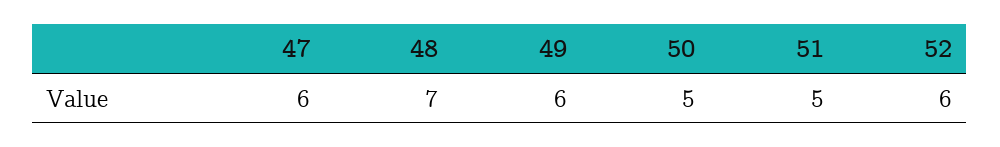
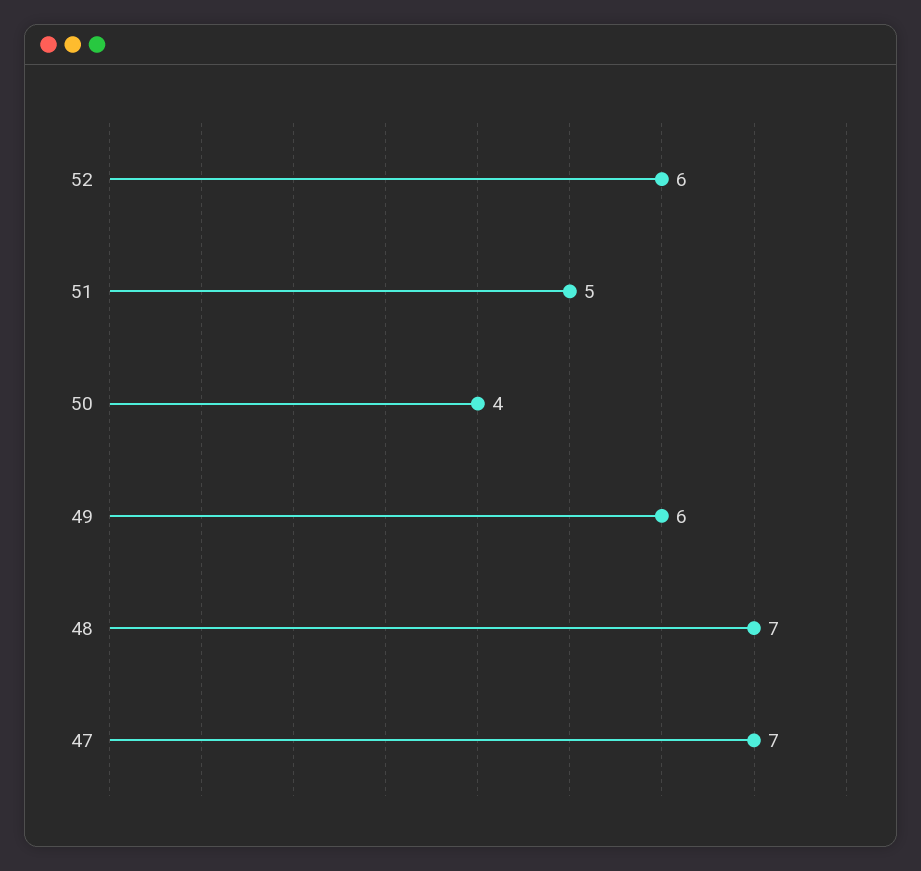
  {
-   "47": 6,
+   "47": 7,
    "48": 7,
    "49": 6,
-   "50": 5,
+   "50": 4,
    "51": 5,
    "52": 6
  }

